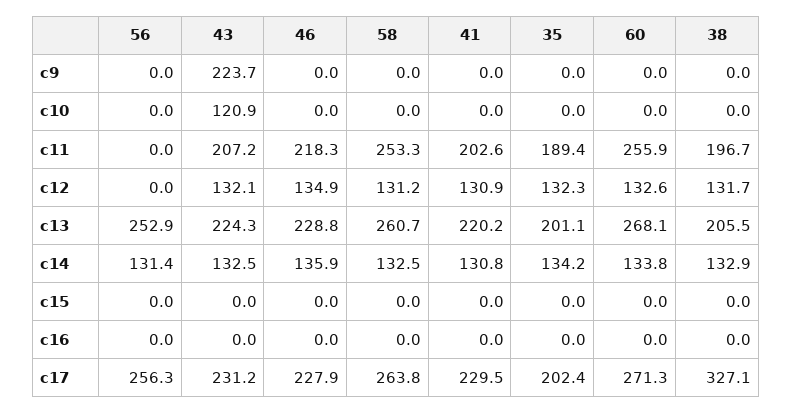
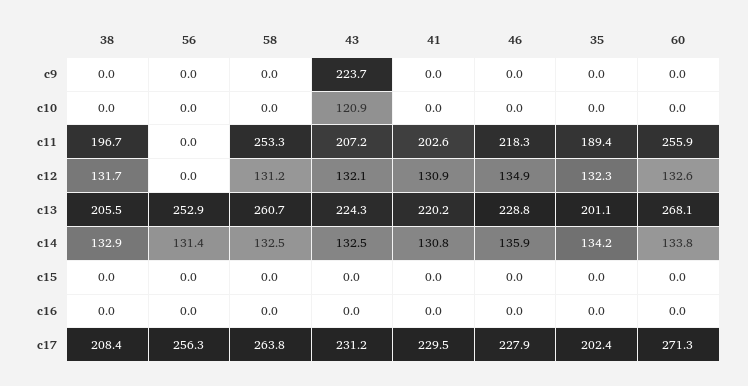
  {
    "56": {
      "c9": 0,
      "c10": 0,
      "c11": 0,
      "c12": 0,
      "c13": 252.9,
      "c14": 131.4,
      "c15": 0,
      "c16": 0,
      "c17": 256.3
    },
    "43": {
      "c9": 223.7,
      "c10": 120.9,
      "c11": 207.2,
      "c12": 132.1,
      "c13": 224.3,
      "c14": 132.5,
      "c15": 0,
      "c16": 0,
      "c17": 231.2
    },
    "46": {
      "c9": 0,
      "c10": 0,
      "c11": 218.3,
      "c12": 134.9,
      "c13": 228.8,
      "c14": 135.9,
      "c15": 0,
      "c16": 0,
      "c17": 227.9
    },
    "58": {
      "c9": 0,
      "c10": 0,
      "c11": 253.3,
      "c12": 131.2,
      "c13": 260.7,
      "c14": 132.5,
      "c15": 0,
      "c16": 0,
      "c17": 263.8
    },
    "41": {
      "c9": 0,
      "c10": 0,
      "c11": 202.6,
      "c12": 130.9,
      "c13": 220.2,
      "c14": 130.8,
      "c15": 0,
      "c16": 0,
      "c17": 229.5
    },
    "35": {
      "c9": 0,
      "c10": 0,
      "c11": 189.4,
      "c12": 132.3,
      "c13": 201.1,
      "c14": 134.2,
      "c15": 0,
      "c16": 0,
      "c17": 202.4
    },
    "60": {
      "c9": 0,
      "c10": 0,
      "c11": 255.9,
      "c12": 132.6,
      "c13": 268.1,
      "c14": 133.8,
      "c15": 0,
      "c16": 0,
      "c17": 271.3
    },
    "38": {
      "c9": 0,
      "c10": 0,
      "c11": 196.7,
      "c12": 131.7,
      "c13": 205.5,
      "c14": 132.9,
      "c15": 0,
      "c16": 0,
-     "c17": 327.1
+     "c17": 208.4
    }
  }

